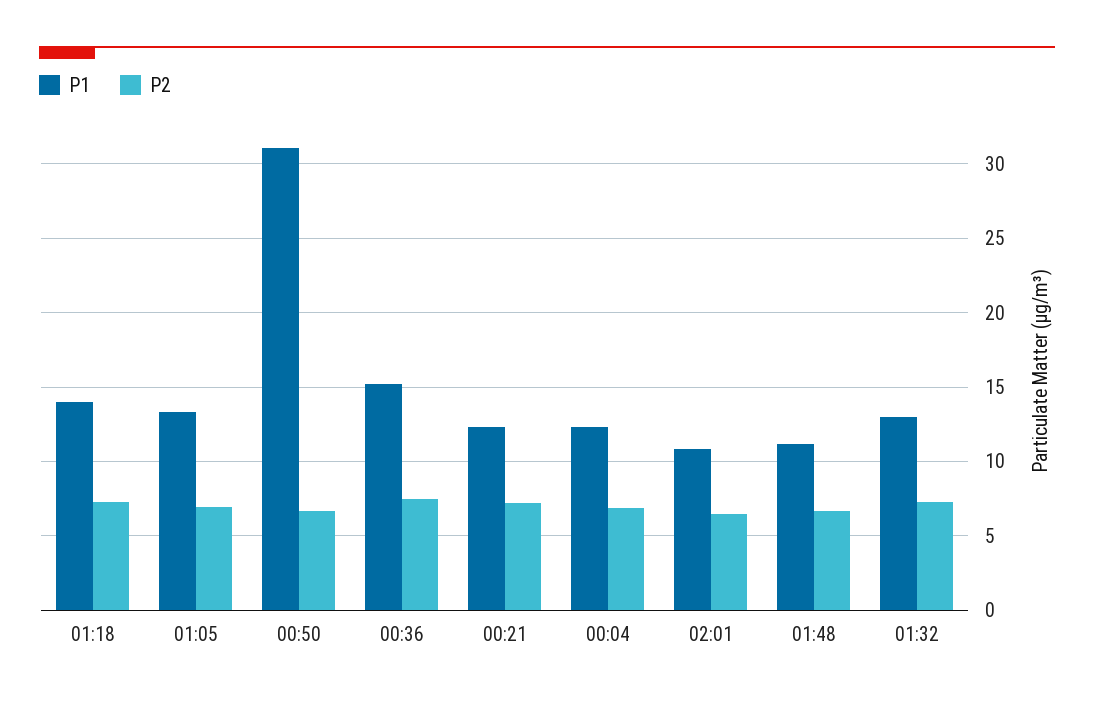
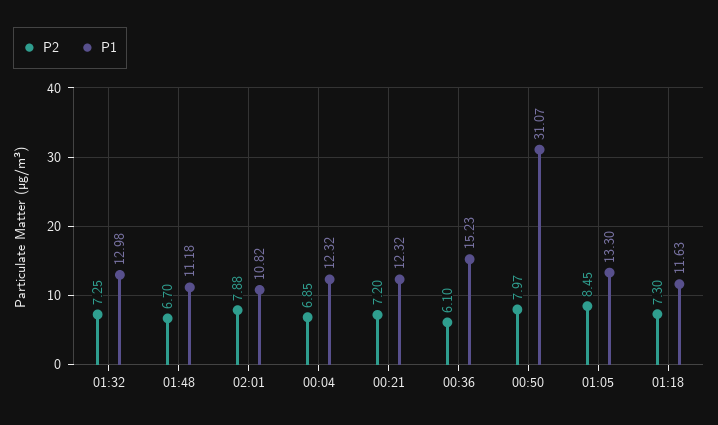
  {
    "P1": {
-     "01:18": 14,
+     "01:18": 11.63,
      "01:05": 13.3,
      "00:50": 31.07,
      "00:36": 15.23,
      "00:21": 12.32,
      "00:04": 12.32,
      "02:01": 10.82,
      "01:48": 11.18,
      "01:32": 12.98
    },
    "P2": {
      "01:18": 7.3,
-     "01:05": 7,
+     "01:05": 8.45,
-     "00:50": 6.5,
+     "00:50": 7.97,
-     "00:36": 7.5,
+     "00:36": 6.1,
      "00:21": 7.2,
      "00:04": 6.85,
-     "02:01": 6.5,
+     "02:01": 7.88,
      "01:48": 6.7,
      "01:32": 7.25
    }
  }

